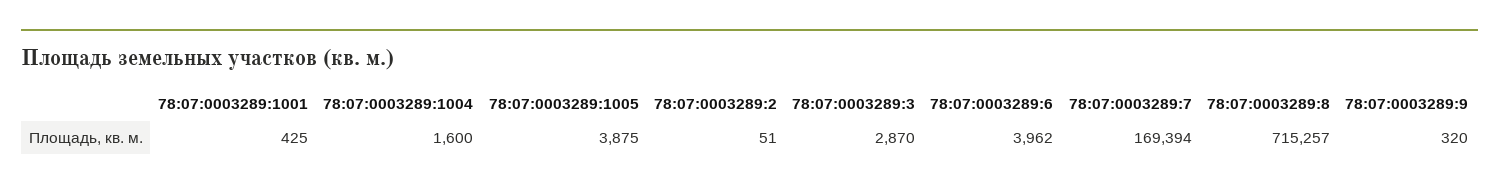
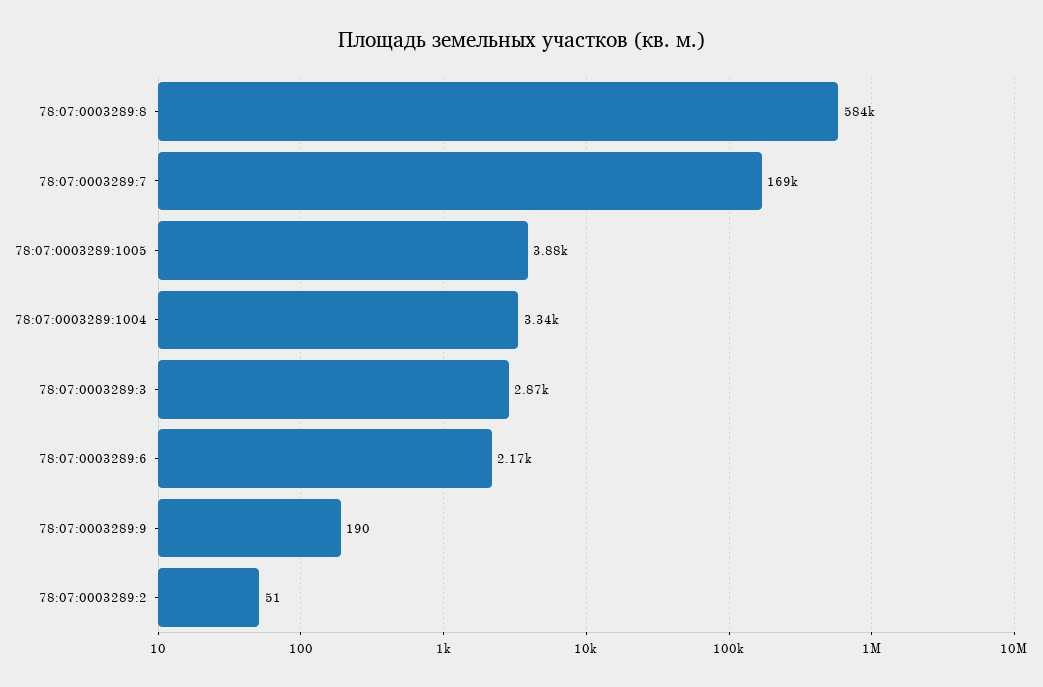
  {
-   "78:07:0003289:1001": 425,
-   "78:07:0003289:1004": 1600,
+   "78:07:0003289:1004": 3340,
    "78:07:0003289:1005": 3875,
    "78:07:0003289:2": 51,
    "78:07:0003289:3": 2870,
-   "78:07:0003289:6": 3962,
+   "78:07:0003289:6": 2170,
    "78:07:0003289:7": 169394,
-   "78:07:0003289:8": 715257,
+   "78:07:0003289:8": 584000,
-   "78:07:0003289:9": 320
+   "78:07:0003289:9": 190
  }

